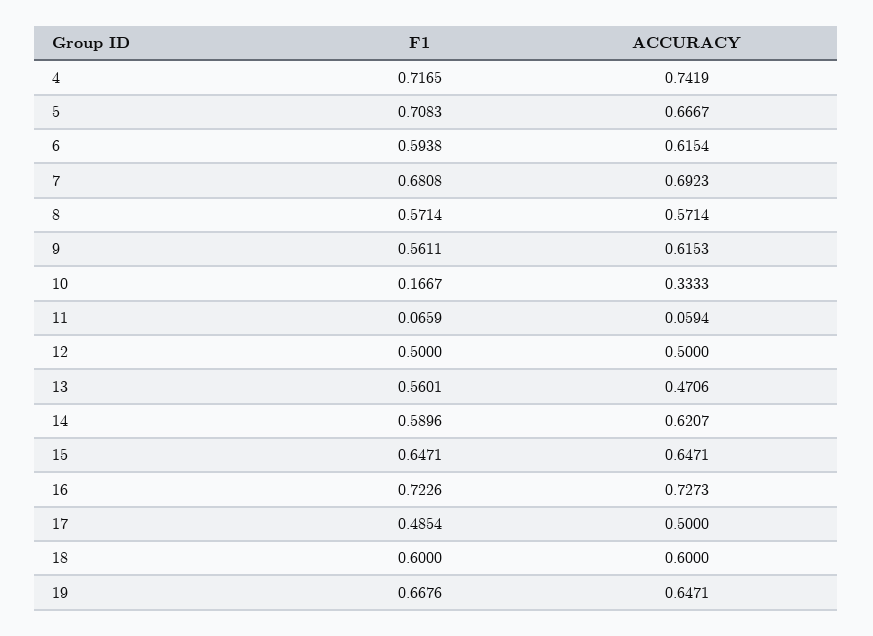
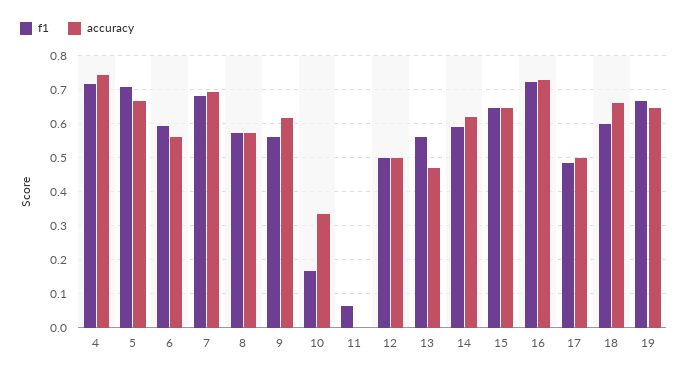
  {
    "F1": {
      "4": 0.7165,
      "5": 0.7083,
      "6": 0.5938,
      "7": 0.6808,
      "8": 0.5714,
      "9": 0.5611,
      "10": 0.1667,
      "11": 0.0659,
      "12": 0.5,
      "13": 0.5601,
      "14": 0.5896,
      "15": 0.6471,
      "16": 0.7226,
      "17": 0.4854,
      "18": 0.6,
      "19": 0.6676
    },
    "ACCURACY": {
      "4": 0.7419,
      "5": 0.6667,
-     "6": 0.6154,
+     "6": 0.56,
      "7": 0.6923,
      "8": 0.5714,
      "9": 0.6153,
      "10": 0.3333,
-     "11": 0.0594,
+     "11": 0,
      "12": 0.5,
      "13": 0.4706,
      "14": 0.6207,
      "15": 0.6471,
      "16": 0.7273,
      "17": 0.5,
-     "18": 0.6,
+     "18": 0.66,
      "19": 0.6471
    }
  }

